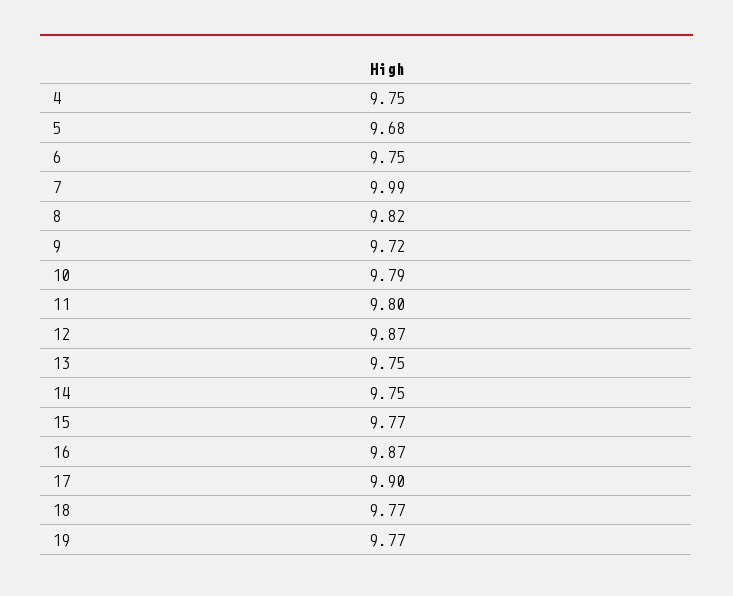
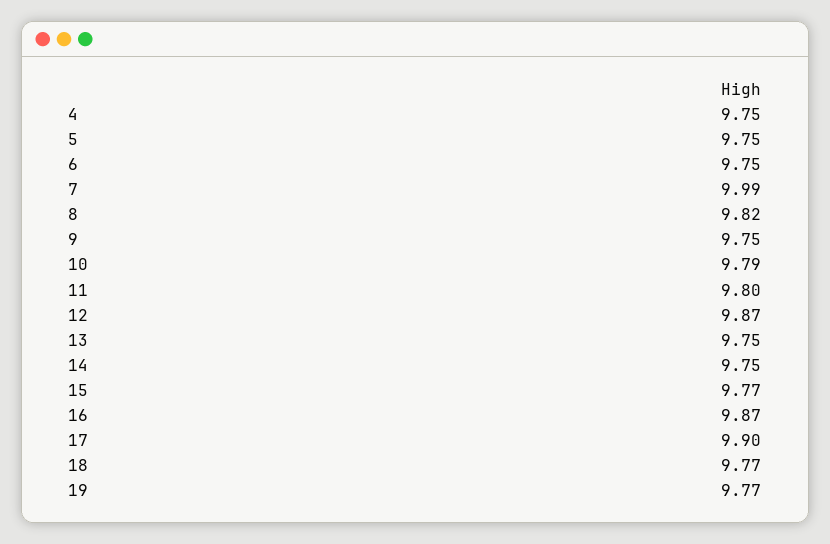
  {
    "4": 9.75,
-   "5": 9.68,
+   "5": 9.75,
    "6": 9.75,
    "7": 9.99,
    "8": 9.82,
-   "9": 9.72,
+   "9": 9.75,
    "10": 9.79,
    "11": 9.8,
    "12": 9.87,
    "13": 9.75,
    "14": 9.75,
    "15": 9.77,
    "16": 9.87,
    "17": 9.9,
    "18": 9.77,
    "19": 9.77
  }

